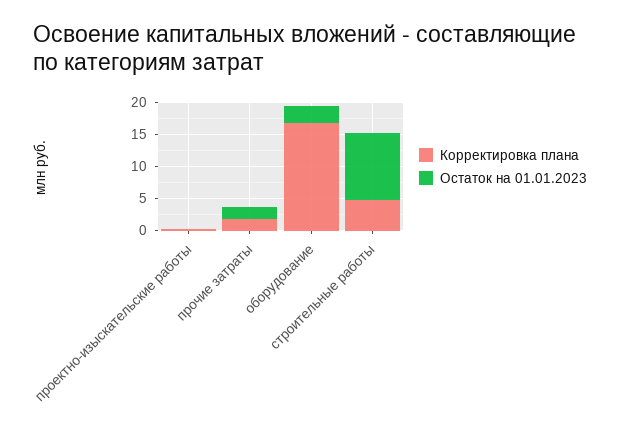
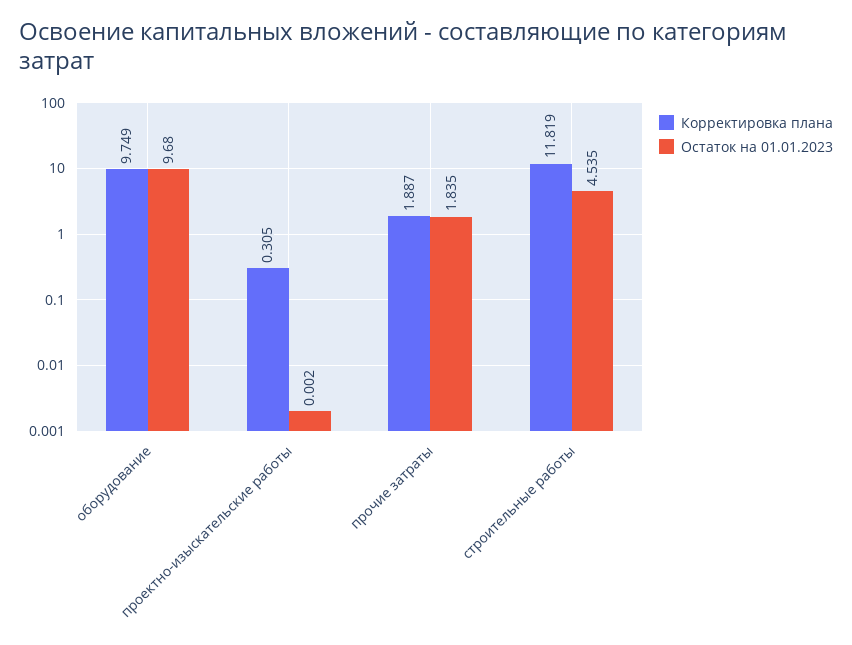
  {
    "Корректировка плана": {
      "проектно-изыскательские работы": 0.305,
      "прочие затраты": 1.887,
-     "оборудование": 17.5,
+     "оборудование": 9.749,
-     "строительные работы": 5
+     "строительные работы": 11.819
    },
    "Остаток на 01.01.2023": {
      "проектно-изыскательские работы": 0.002,
      "прочие затраты": 1.835,
-     "оборудование": 2.5,
+     "оборудование": 9.68,
-     "строительные работы": 10
+     "строительные работы": 4.535
    }
  }

